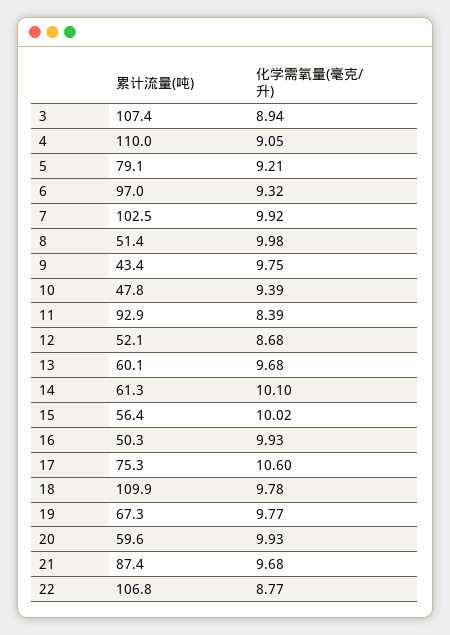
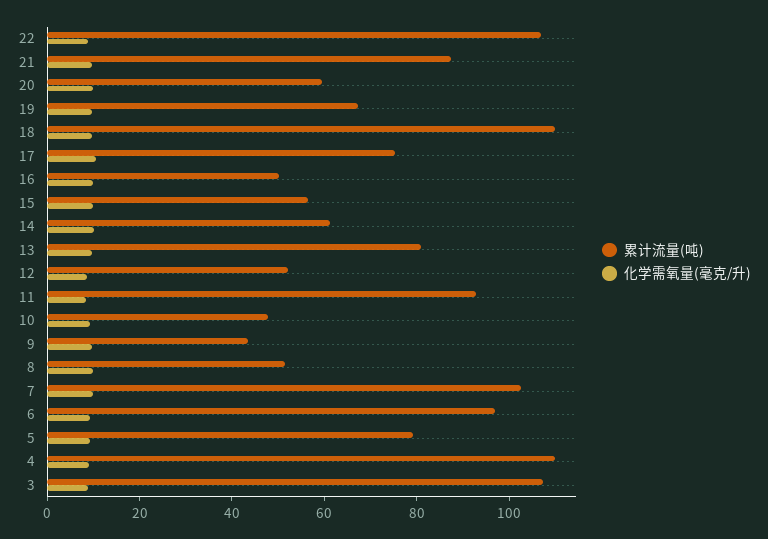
  {
    "累计流量(吨)": {
      "3": 107.4,
      "4": 110,
      "5": 79.1,
      "6": 97,
      "7": 102.5,
      "8": 51.4,
      "9": 43.4,
      "10": 47.8,
      "11": 92.9,
      "12": 52.1,
-     "13": 60.1,
+     "13": 80,
      "14": 61.3,
      "15": 56.4,
      "16": 50.3,
      "17": 75.3,
      "18": 109.9,
      "19": 67.3,
      "20": 59.6,
      "21": 87.4,
      "22": 106.8
    },
    "化学需氧量(毫克/升)": {
      "3": 8.94,
      "4": 9.05,
      "5": 9.21,
      "6": 9.32,
      "7": 9.92,
      "8": 9.98,
      "9": 9.75,
      "10": 9.39,
      "11": 8.39,
      "12": 8.68,
      "13": 9.68,
      "14": 10.1,
      "15": 10.02,
      "16": 9.93,
      "17": 10.6,
      "18": 9.78,
      "19": 9.77,
      "20": 9.93,
      "21": 9.68,
      "22": 8.77
    }
  }

